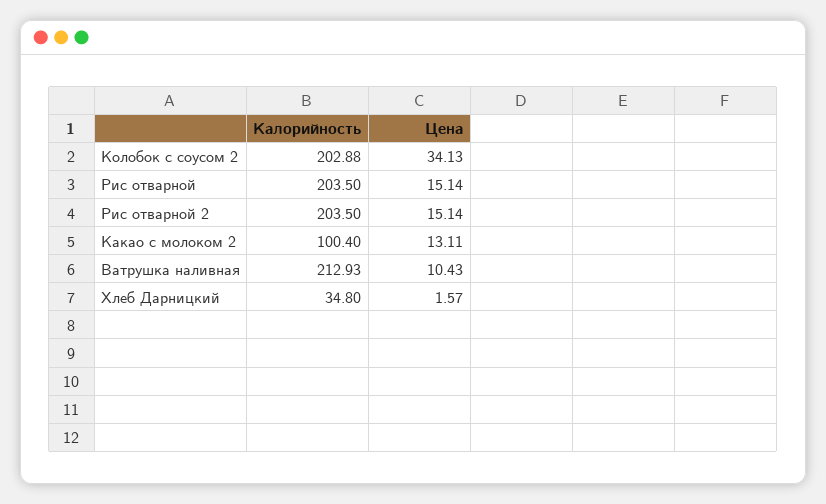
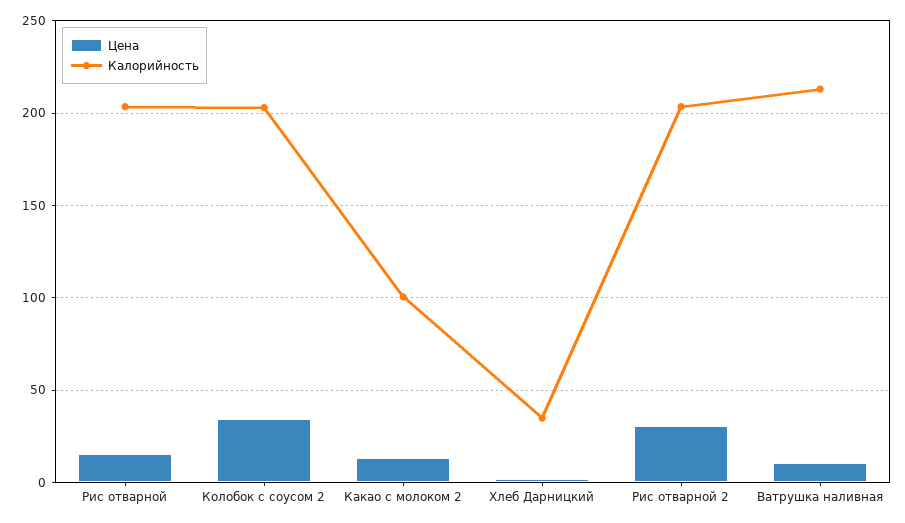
  {
    "Калорийность": {
      "Колобок с соусом 2": 202.88,
      "Рис отварной": 203.5,
      "Рис отварной 2": 203.5,
      "Какао с молоком 2": 100.4,
      "Ватрушка наливная": 212.93,
      "Хлеб Дарницкий": 34.8
    },
    "Цена": {
      "Колобок с соусом 2": 34.13,
      "Рис отварной": 15.14,
-     "Рис отварной 2": 15.14,
+     "Рис отварной 2": 30,
      "Какао с молоком 2": 13.11,
      "Ватрушка наливная": 10.43,
      "Хлеб Дарницкий": 1.57
    }
  }

